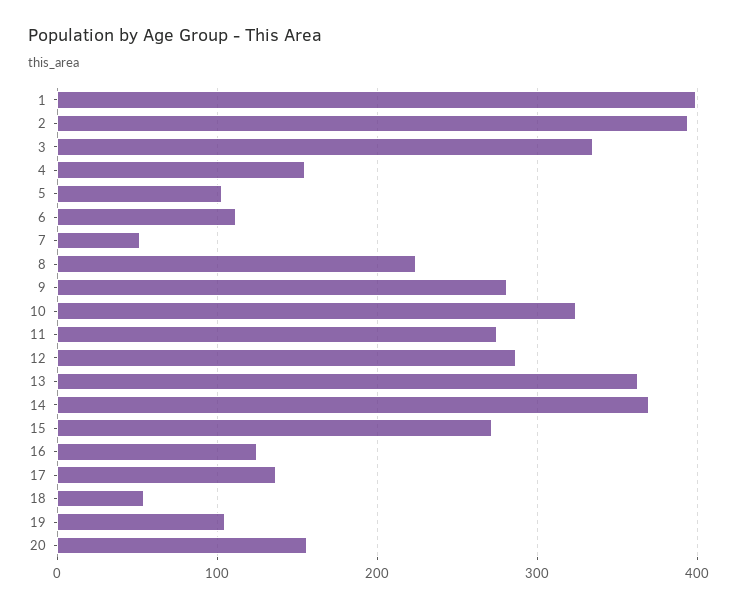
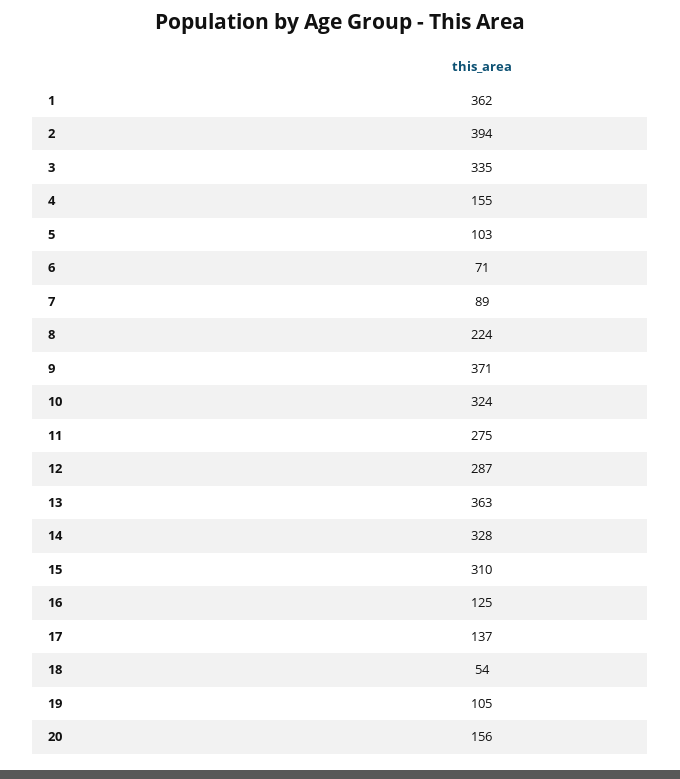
  {
-   "1": 400,
+   "1": 362,
    "2": 394,
    "3": 335,
    "4": 155,
    "5": 103,
-   "6": 110,
+   "6": 71,
-   "7": 50,
+   "7": 89,
    "8": 224,
-   "9": 280,
+   "9": 371,
    "10": 324,
    "11": 275,
    "12": 287,
    "13": 363,
-   "14": 370,
+   "14": 328,
-   "15": 270,
+   "15": 310,
    "16": 125,
    "17": 137,
    "18": 54,
    "19": 105,
    "20": 156
  }

